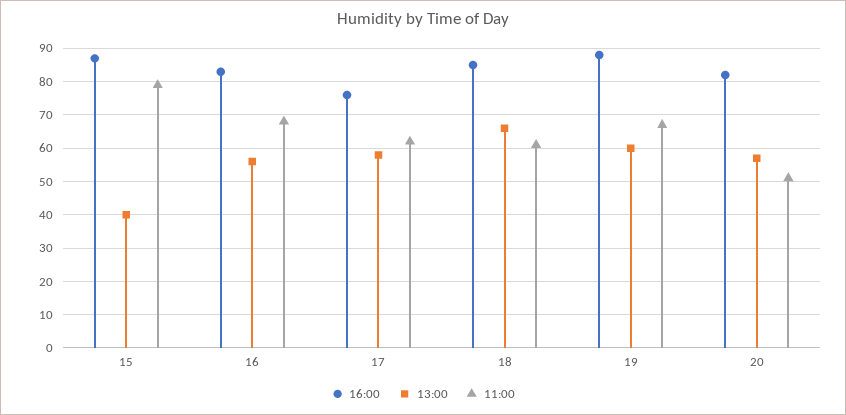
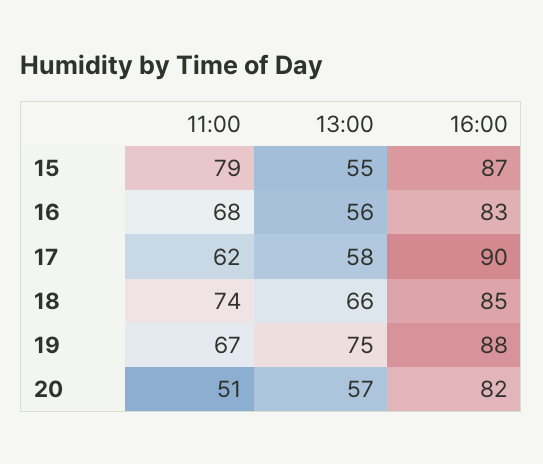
  {
    "16:00": {
      "15": 87,
      "16": 83,
-     "17": 75,
+     "17": 90,
      "18": 85,
      "19": 88,
      "20": 82
    },
    "13:00": {
-     "15": 40,
+     "15": 55,
      "16": 56,
      "17": 58,
      "18": 66,
-     "19": 60,
+     "19": 75,
      "20": 57
    },
    "11:00": {
      "15": 79,
      "16": 68,
      "17": 62,
-     "18": 60,
+     "18": 74,
      "19": 67,
      "20": 51
    }
  }

